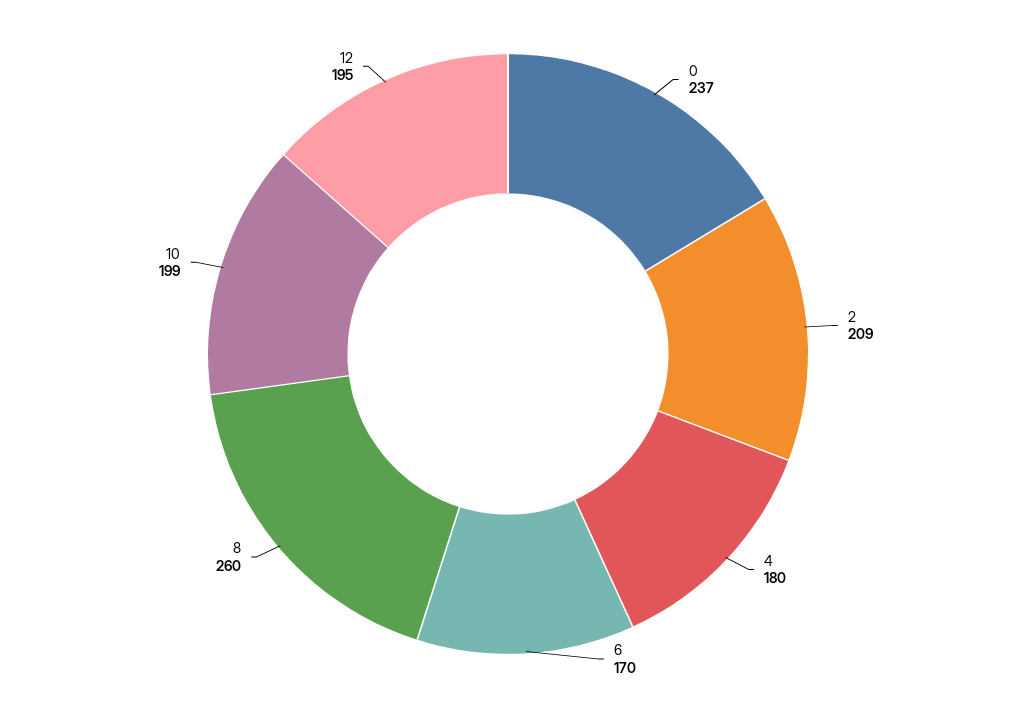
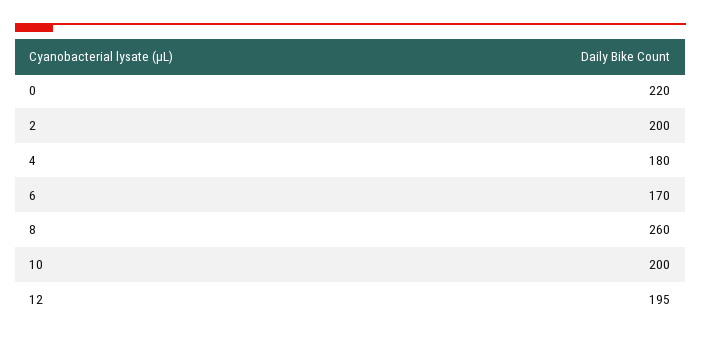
  {
-   "0": 237,
+   "0": 220,
-   "2": 209,
+   "2": 200,
    "4": 180,
    "6": 170,
    "8": 260,
-   "10": 199,
+   "10": 200,
    "12": 195
  }

